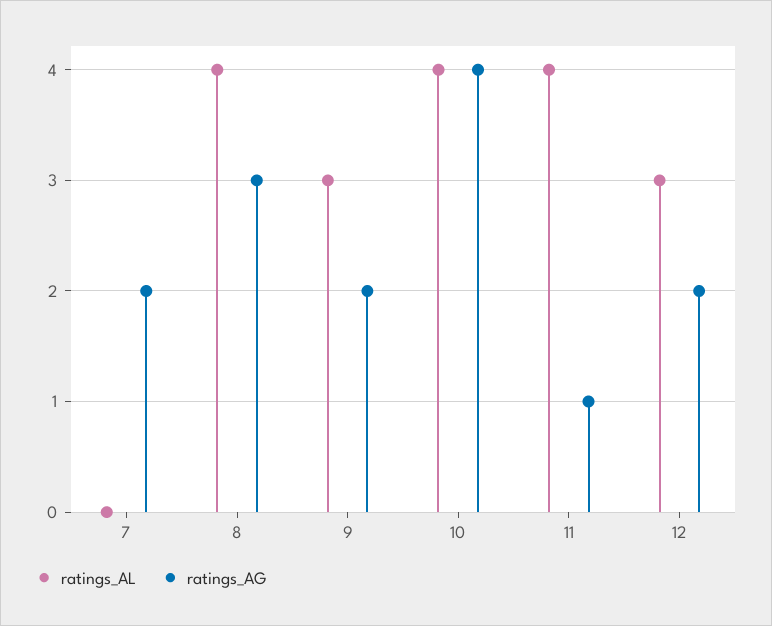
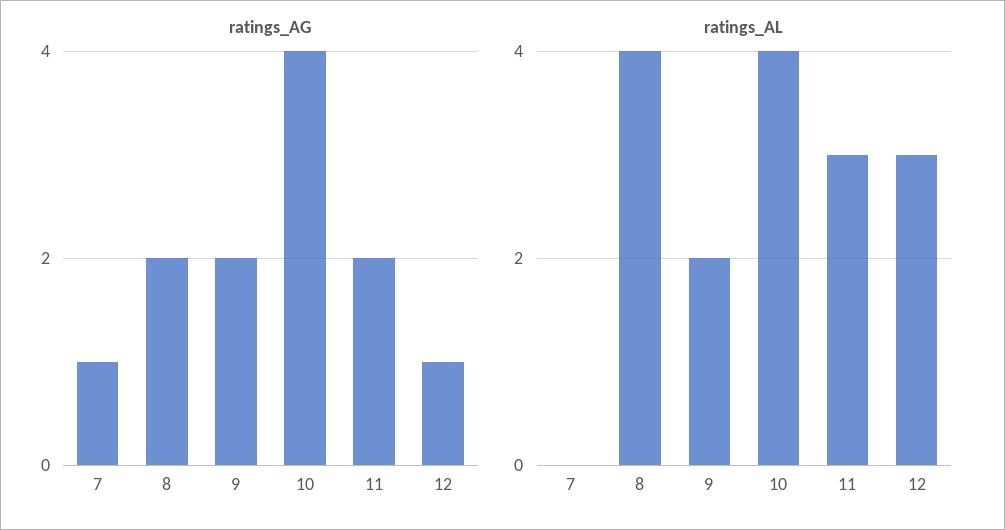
  {
    "ratings_AL": {
      "7": 0,
      "8": 4,
-     "9": 3,
+     "9": 2,
      "10": 4,
-     "11": 4,
+     "11": 3,
      "12": 3
    },
    "ratings_AG": {
-     "7": 2,
+     "7": 1,
-     "8": 3,
+     "8": 2,
      "9": 2,
      "10": 4,
-     "11": 1,
+     "11": 2,
-     "12": 2
+     "12": 1
    }
  }

